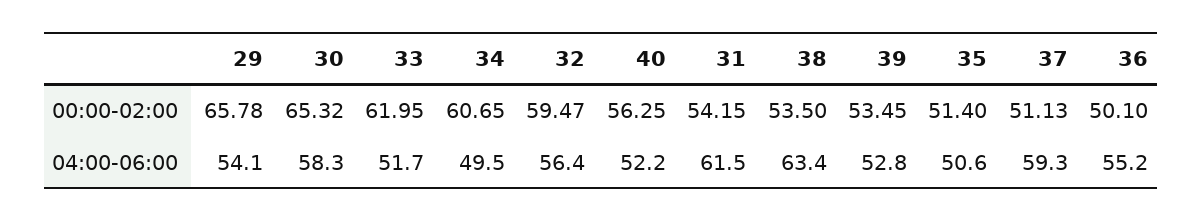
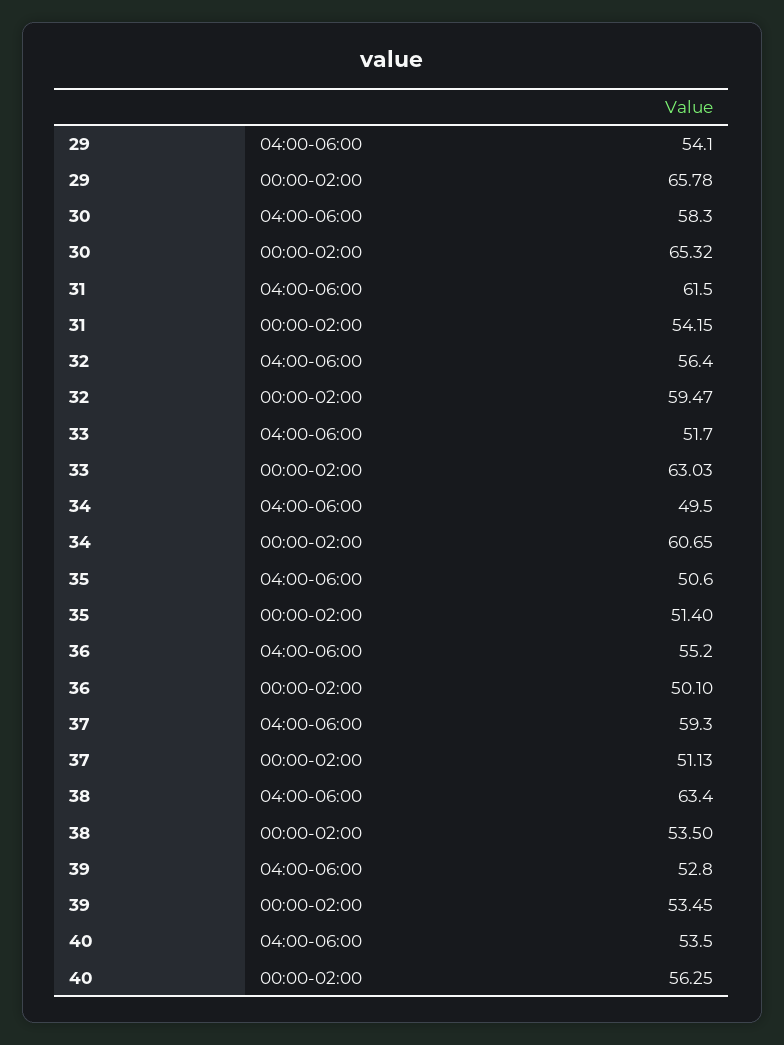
  {
    "29": {
      "00:00-02:00": 65.78,
      "04:00-06:00": 54.1
    },
    "30": {
      "00:00-02:00": 65.32,
      "04:00-06:00": 58.3
    },
    "33": {
-     "00:00-02:00": 61.95,
+     "00:00-02:00": 63.03,
      "04:00-06:00": 51.7
    },
    "34": {
      "00:00-02:00": 60.65,
      "04:00-06:00": 49.5
    },
    "32": {
      "00:00-02:00": 59.47,
      "04:00-06:00": 56.4
    },
    "40": {
      "00:00-02:00": 56.25,
-     "04:00-06:00": 52.2
+     "04:00-06:00": 53.5
    },
    "31": {
      "00:00-02:00": 54.15,
      "04:00-06:00": 61.5
    },
    "38": {
      "00:00-02:00": 53.5,
      "04:00-06:00": 63.4
    },
    "39": {
      "00:00-02:00": 53.45,
      "04:00-06:00": 52.8
    },
    "35": {
      "00:00-02:00": 51.4,
      "04:00-06:00": 50.6
    },
    "37": {
      "00:00-02:00": 51.13,
      "04:00-06:00": 59.3
    },
    "36": {
      "00:00-02:00": 50.1,
      "04:00-06:00": 55.2
    }
  }

